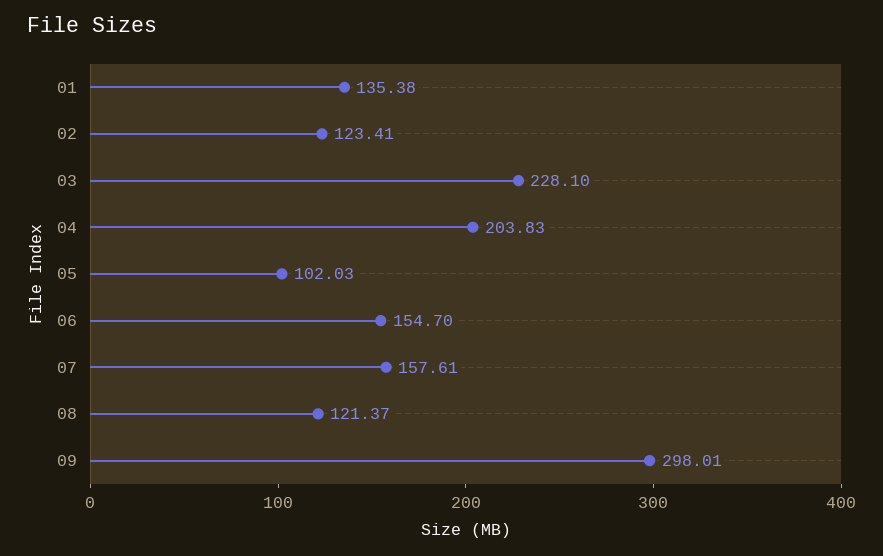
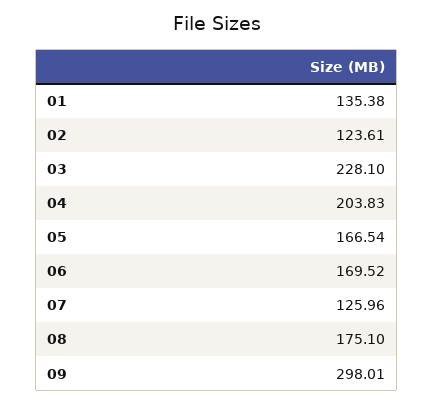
  {
    "01": 135.38,
-   "02": 123.41,
+   "02": 123.61,
    "03": 228.1,
    "04": 203.83,
-   "05": 102.03,
+   "05": 166.54,
-   "06": 154.7,
+   "06": 169.52,
-   "07": 157.61,
+   "07": 125.96,
-   "08": 121.37,
+   "08": 175.1,
    "09": 298.01
  }

